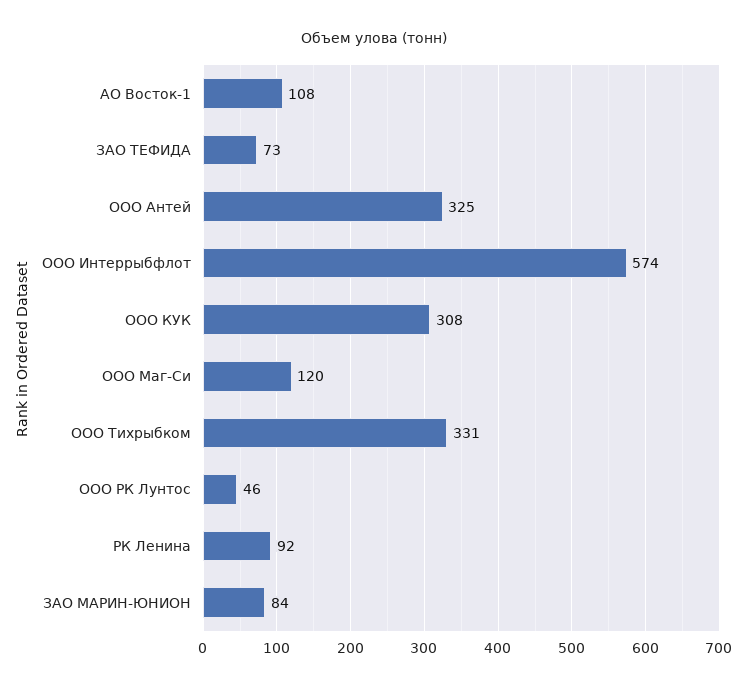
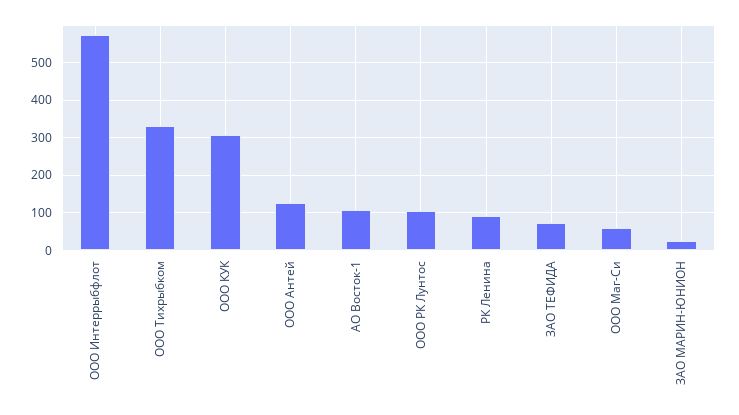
  {
    "АО Восток-1": 108,
    "ЗАО ТЕФИДА": 73,
-   "ООО Антей": 325,
+   "ООО Антей": 120,
    "ООО Интеррыбфлот": 574,
    "ООО КУК": 308,
-   "ООО Маг-Си": 120,
+   "ООО Маг-Си": 60,
    "ООО Тихрыбком": 331,
-   "ООО РК Лунтос": 46,
+   "ООО РК Лунтос": 100,
    "РК Ленина": 92,
-   "ЗАО МАРИН-ЮНИОН": 84
+   "ЗАО МАРИН-ЮНИОН": 20
  }

